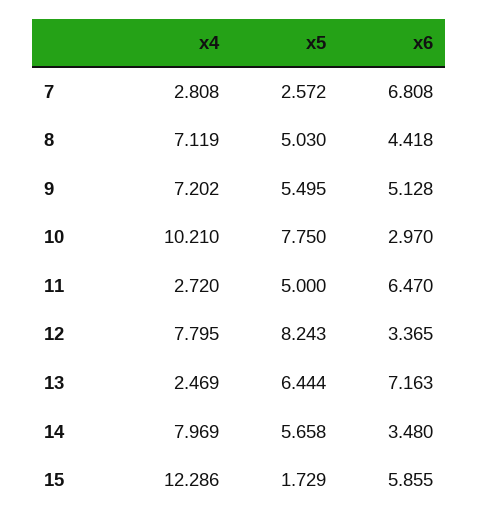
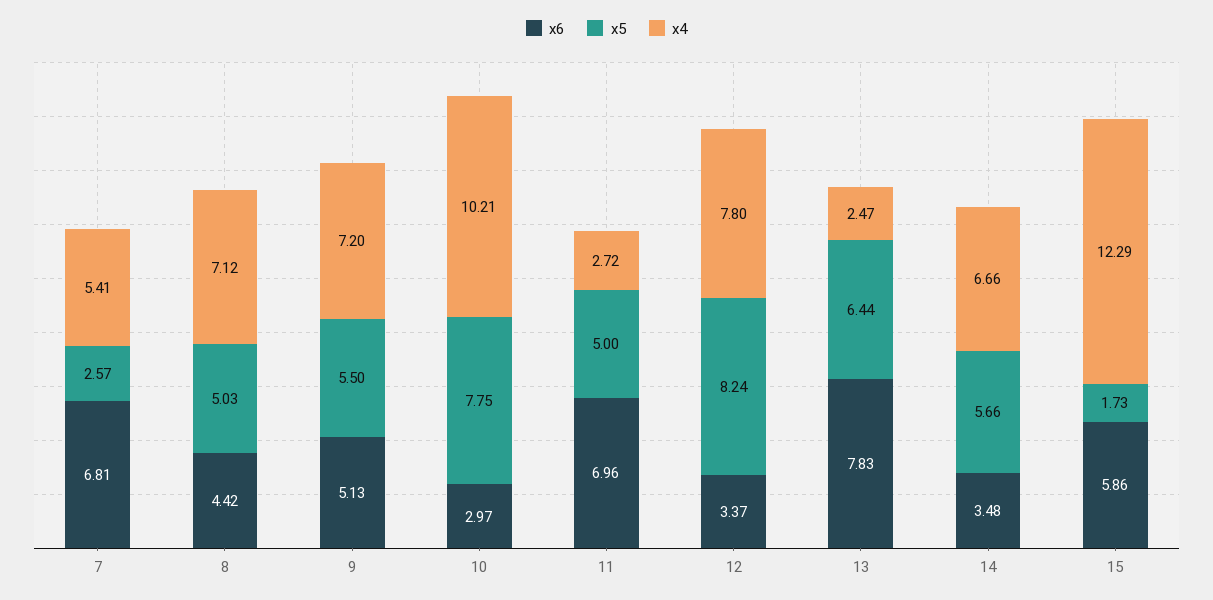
  {
    "x4": {
-     "7": 2.808,
+     "7": 5.41,
      "8": 7.119,
      "9": 7.202,
      "10": 10.21,
      "11": 2.72,
      "12": 7.795,
      "13": 2.469,
-     "14": 7.969,
+     "14": 6.66,
      "15": 12.286
    },
    "x5": {
      "7": 2.572,
      "8": 5.03,
      "9": 5.495,
      "10": 7.75,
      "11": 5,
      "12": 8.243,
      "13": 6.444,
      "14": 5.658,
      "15": 1.729
    },
    "x6": {
      "7": 6.808,
      "8": 4.418,
      "9": 5.128,
      "10": 2.97,
-     "11": 6.47,
+     "11": 6.96,
      "12": 3.365,
-     "13": 7.163,
+     "13": 7.83,
      "14": 3.48,
      "15": 5.855
    }
  }

